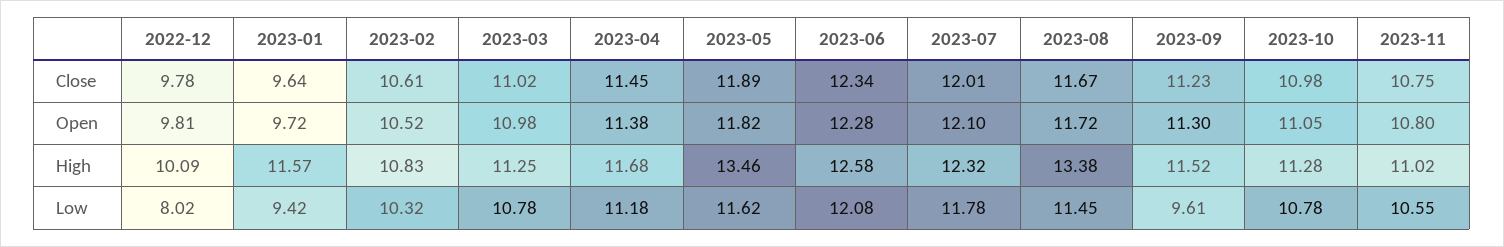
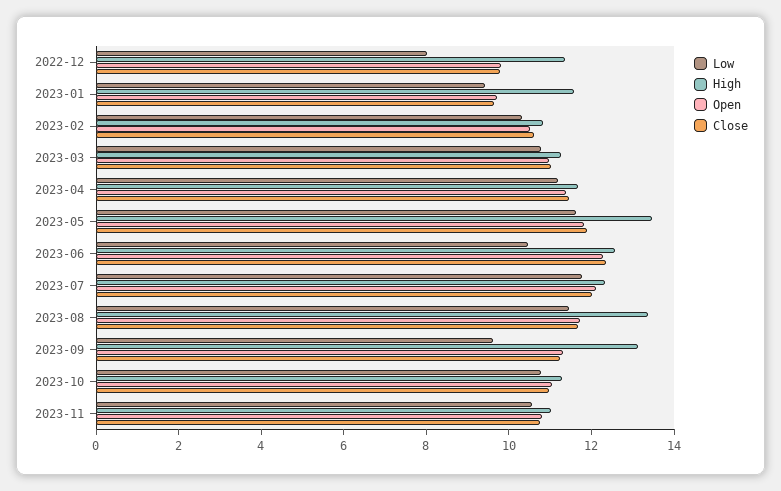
  {
    "Close": {
      "2022-12": 9.78,
      "2023-01": 9.64,
      "2023-02": 10.61,
      "2023-03": 11.02,
      "2023-04": 11.45,
      "2023-05": 11.89,
      "2023-06": 12.34,
      "2023-07": 12.01,
      "2023-08": 11.67,
      "2023-09": 11.23,
      "2023-10": 10.98,
      "2023-11": 10.75
    },
    "Open": {
      "2022-12": 9.81,
      "2023-01": 9.72,
      "2023-02": 10.52,
      "2023-03": 10.98,
      "2023-04": 11.38,
      "2023-05": 11.82,
      "2023-06": 12.28,
      "2023-07": 12.1,
      "2023-08": 11.72,
      "2023-09": 11.3,
      "2023-10": 11.05,
      "2023-11": 10.8
    },
    "High": {
-     "2022-12": 10.09,
+     "2022-12": 11.5,
      "2023-01": 11.57,
      "2023-02": 10.83,
      "2023-03": 11.25,
      "2023-04": 11.68,
      "2023-05": 13.46,
      "2023-06": 12.58,
      "2023-07": 12.32,
      "2023-08": 13.38,
-     "2023-09": 11.52,
+     "2023-09": 13,
      "2023-10": 11.28,
      "2023-11": 11.02
    },
    "Low": {
      "2022-12": 8.02,
      "2023-01": 9.42,
      "2023-02": 10.32,
      "2023-03": 10.78,
      "2023-04": 11.18,
      "2023-05": 11.62,
-     "2023-06": 12.08,
+     "2023-06": 10.5,
      "2023-07": 11.78,
      "2023-08": 11.45,
      "2023-09": 9.61,
      "2023-10": 10.78,
      "2023-11": 10.55
    }
  }

